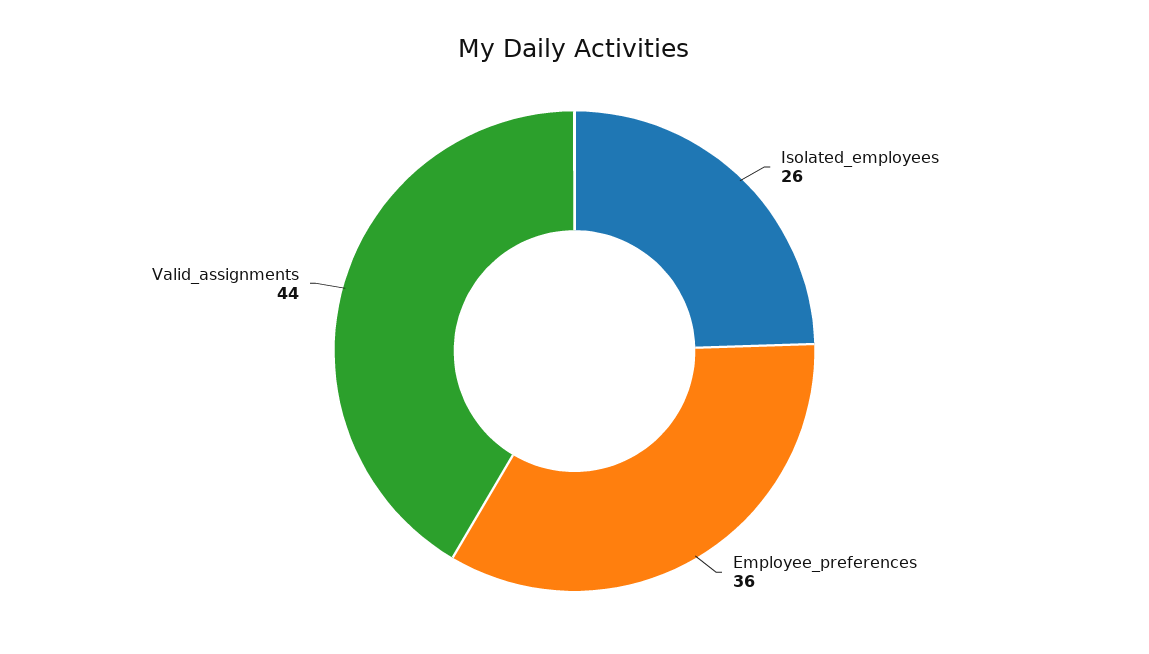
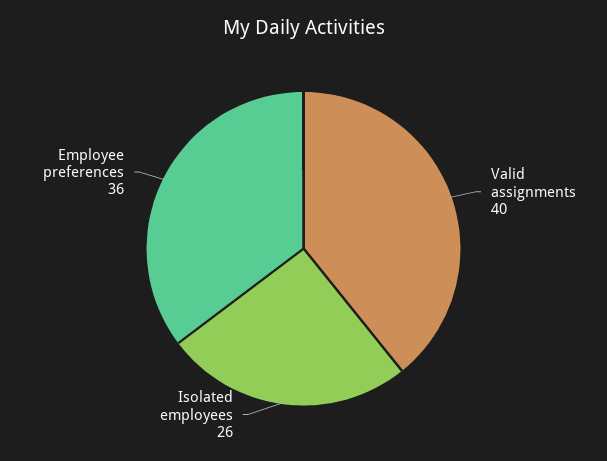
  {
    "Isolated_employees": 26,
    "Employee_preferences": 36,
-   "Valid_assignments": 44
+   "Valid_assignments": 40
  }

